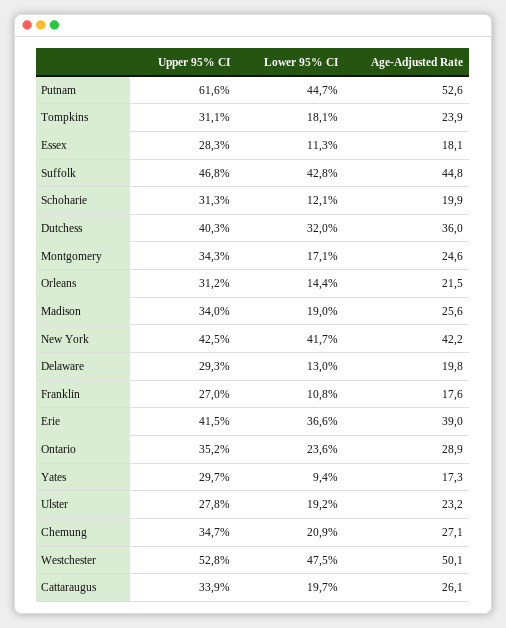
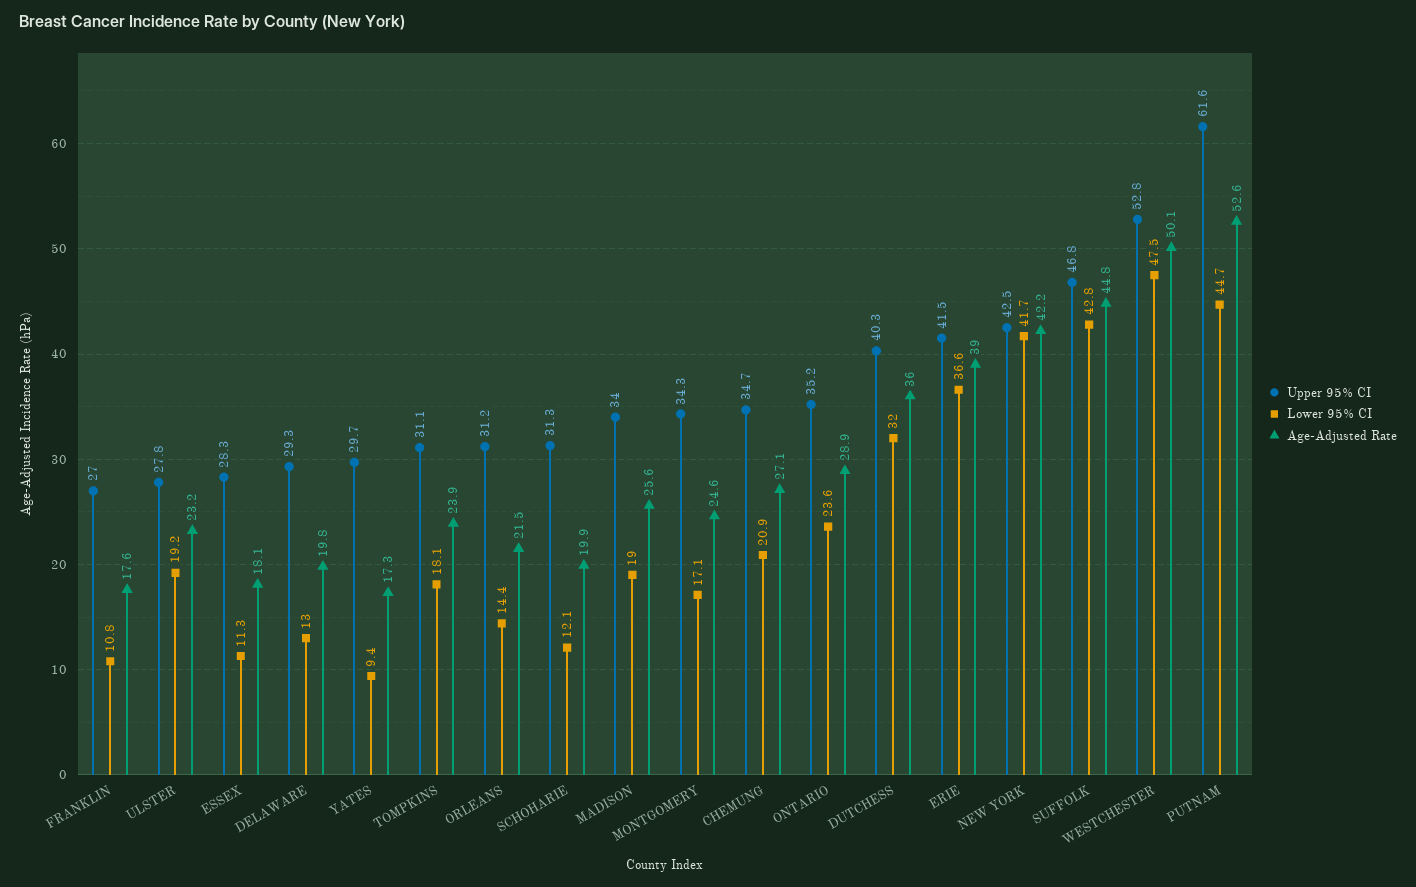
  {
    "Upper 95% CI": {
      "Putnam": 61.6,
      "Tompkins": 31.1,
      "Essex": 28.3,
      "Suffolk": 46.8,
      "Schoharie": 31.3,
      "Dutchess": 40.3,
      "Montgomery": 34.3,
      "Orleans": 31.2,
      "Madison": 34,
      "New York": 42.5,
      "Delaware": 29.3,
      "Franklin": 27,
      "Erie": 41.5,
      "Ontario": 35.2,
      "Yates": 29.7,
      "Ulster": 27.8,
      "Chemung": 34.7,
-     "Westchester": 52.8,
+     "Westchester": 52.8
-     "Cattaraugus": 33.9
    },
    "Lower 95% CI": {
      "Putnam": 44.7,
      "Tompkins": 18.1,
      "Essex": 11.3,
      "Suffolk": 42.8,
      "Schoharie": 12.1,
      "Dutchess": 32,
      "Montgomery": 17.1,
      "Orleans": 14.4,
      "Madison": 19,
      "New York": 41.7,
      "Delaware": 13,
      "Franklin": 10.8,
      "Erie": 36.6,
      "Ontario": 23.6,
      "Yates": 9.4,
      "Ulster": 19.2,
      "Chemung": 20.9,
-     "Westchester": 47.5,
+     "Westchester": 47.5
-     "Cattaraugus": 19.7
    },
    "Age-Adjusted Rate": {
      "Putnam": 52.6,
      "Tompkins": 23.9,
      "Essex": 18.1,
      "Suffolk": 44.8,
      "Schoharie": 19.9,
      "Dutchess": 36,
      "Montgomery": 24.6,
      "Orleans": 21.5,
      "Madison": 25.6,
      "New York": 42.2,
      "Delaware": 19.8,
      "Franklin": 17.6,
      "Erie": 39,
      "Ontario": 28.9,
      "Yates": 17.3,
      "Ulster": 23.2,
      "Chemung": 27.1,
-     "Westchester": 50.1,
+     "Westchester": 50.1
-     "Cattaraugus": 26.1
    }
  }

